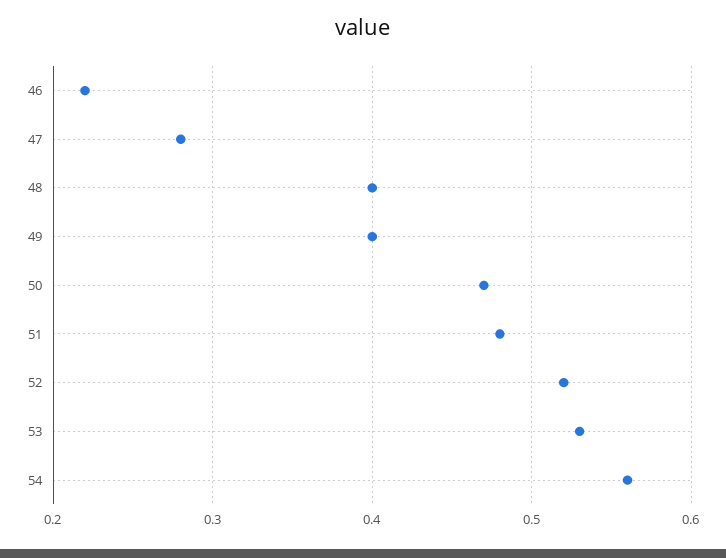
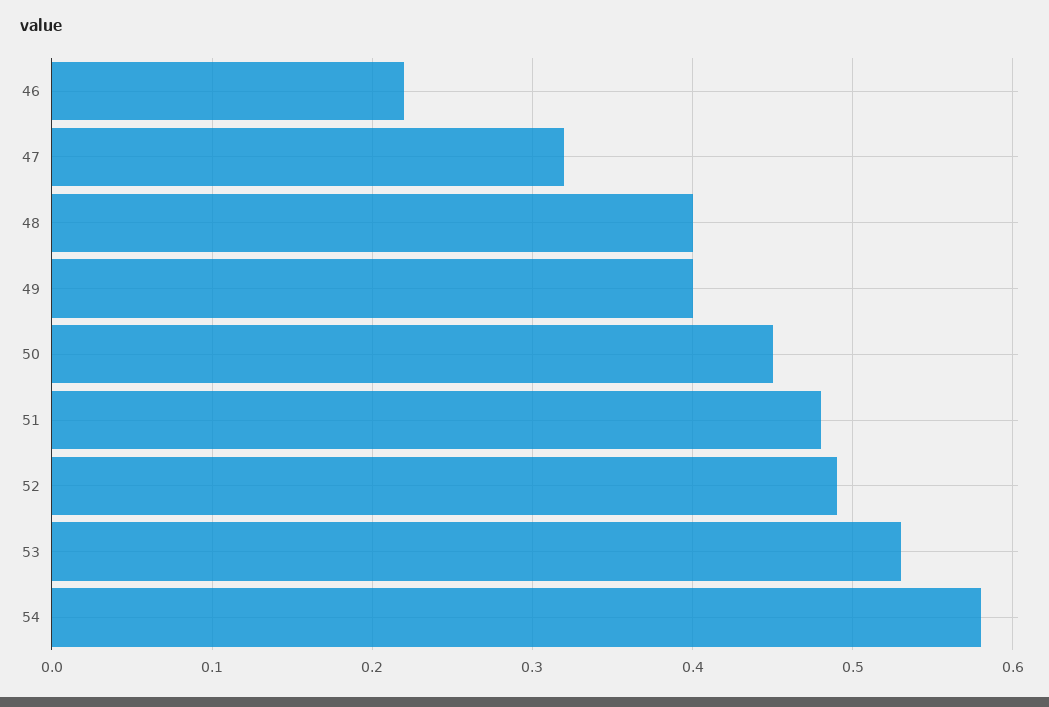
  {
    "46": 0.22,
-   "47": 0.28,
+   "47": 0.32,
    "48": 0.4,
    "49": 0.4,
-   "50": 0.47,
+   "50": 0.45,
    "51": 0.48,
-   "52": 0.52,
+   "52": 0.49,
    "53": 0.53,
-   "54": 0.56
+   "54": 0.58
  }

